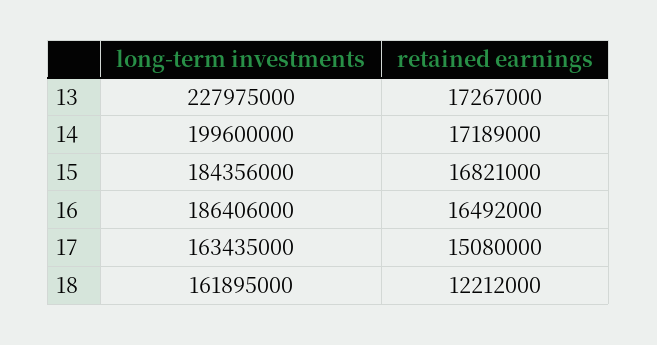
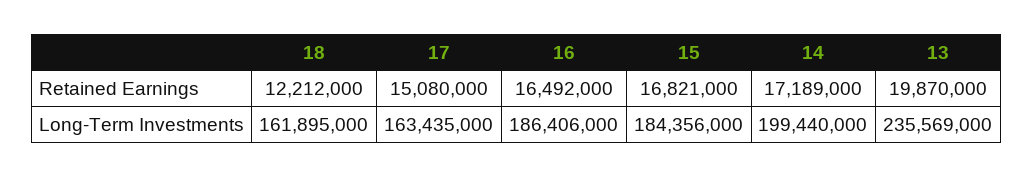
  {
    "long-term investments": {
-     "13": 227975000,
+     "13": 235569000,
-     "14": 199600000,
+     "14": 199440000,
      "15": 184356000,
      "16": 186406000,
      "17": 163435000,
      "18": 161895000
    },
    "retained earnings": {
-     "13": 17267000,
+     "13": 19870000,
      "14": 17189000,
      "15": 16821000,
      "16": 16492000,
      "17": 15080000,
      "18": 12212000
    }
  }

